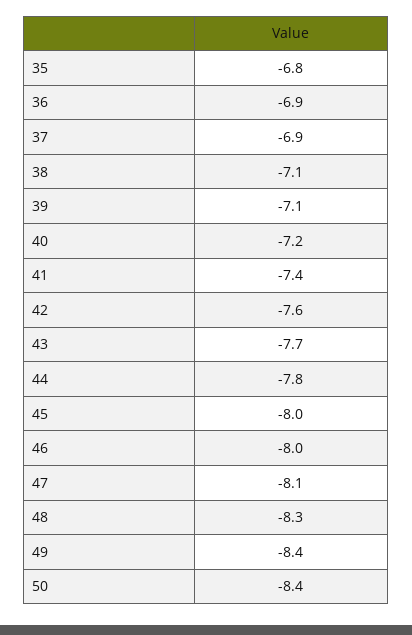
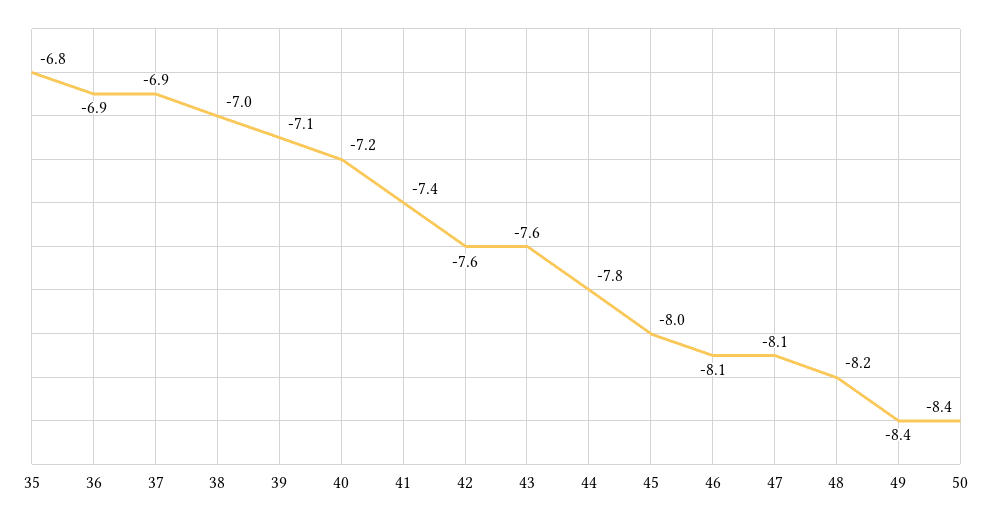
  {
    "35": -6.8,
    "36": -6.9,
    "37": -6.9,
-   "38": -7.1,
+   "38": -7,
    "39": -7.1,
    "40": -7.2,
    "41": -7.4,
    "42": -7.6,
-   "43": -7.7,
+   "43": -7.6,
    "44": -7.8,
    "45": -8,
-   "46": -8,
+   "46": -8.1,
    "47": -8.1,
-   "48": -8.3,
+   "48": -8.2,
    "49": -8.4,
    "50": -8.4
  }

